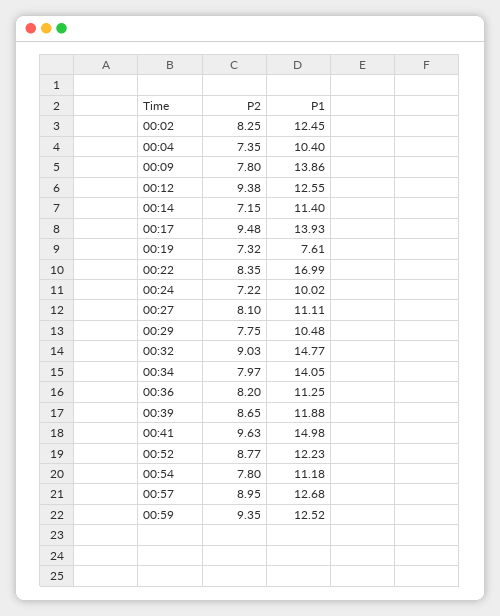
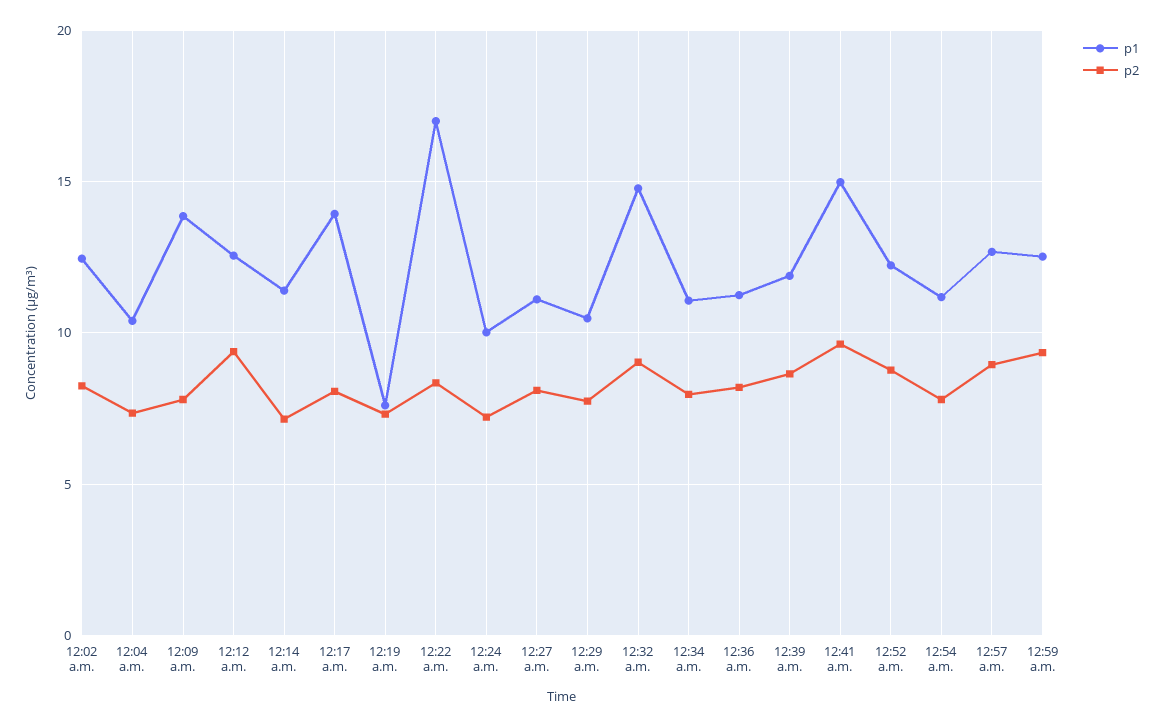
  {
    "P2": {
      "00:02": 8.25,
      "00:04": 7.35,
      "00:09": 7.8,
      "00:12": 9.38,
      "00:14": 7.15,
-     "00:17": 9.48,
+     "00:17": 8,
      "00:19": 7.32,
      "00:22": 8.35,
      "00:24": 7.22,
      "00:27": 8.1,
      "00:29": 7.75,
      "00:32": 9.03,
      "00:34": 7.97,
      "00:36": 8.2,
      "00:39": 8.65,
      "00:41": 9.63,
      "00:52": 8.77,
      "00:54": 7.8,
      "00:57": 8.95,
      "00:59": 9.35
    },
    "P1": {
      "00:02": 12.45,
      "00:04": 10.4,
      "00:09": 13.86,
      "00:12": 12.55,
      "00:14": 11.4,
      "00:17": 13.93,
      "00:19": 7.61,
      "00:22": 16.99,
      "00:24": 10.02,
      "00:27": 11.11,
      "00:29": 10.48,
      "00:32": 14.77,
-     "00:34": 14.05,
+     "00:34": 11,
      "00:36": 11.25,
      "00:39": 11.88,
      "00:41": 14.98,
      "00:52": 12.23,
      "00:54": 11.18,
      "00:57": 12.68,
      "00:59": 12.52
    }
  }

